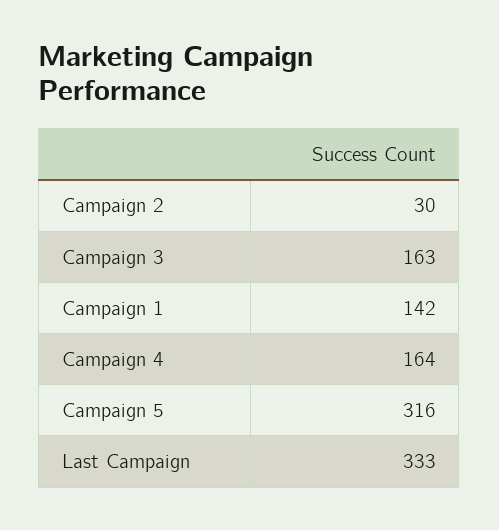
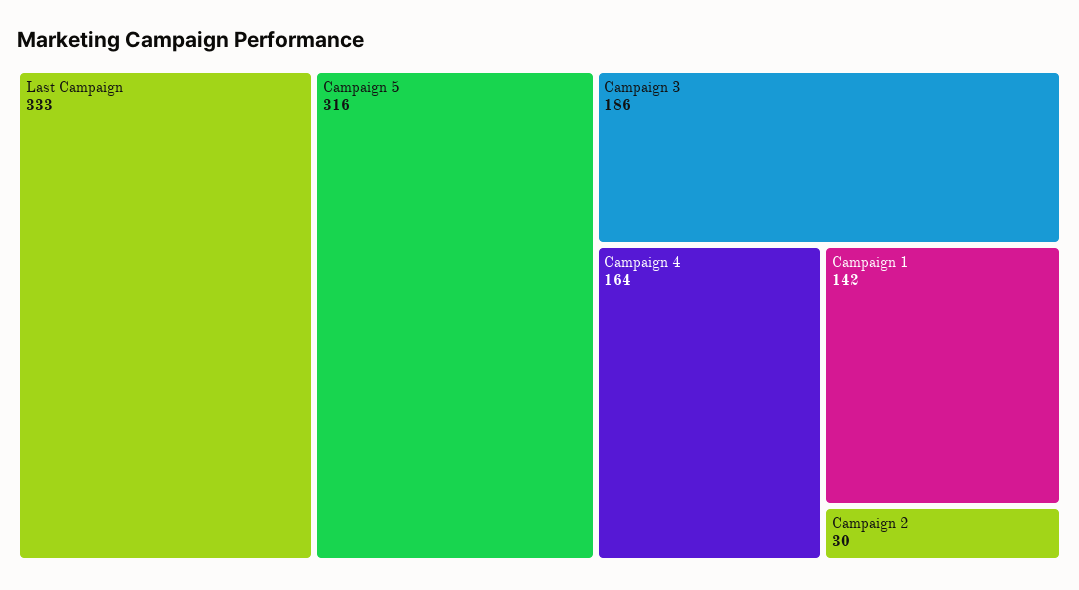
  {
    "Campaign 2": 30,
-   "Campaign 3": 163,
+   "Campaign 3": 186,
    "Campaign 1": 142,
    "Campaign 4": 164,
    "Campaign 5": 316,
    "Last Campaign": 333
  }

